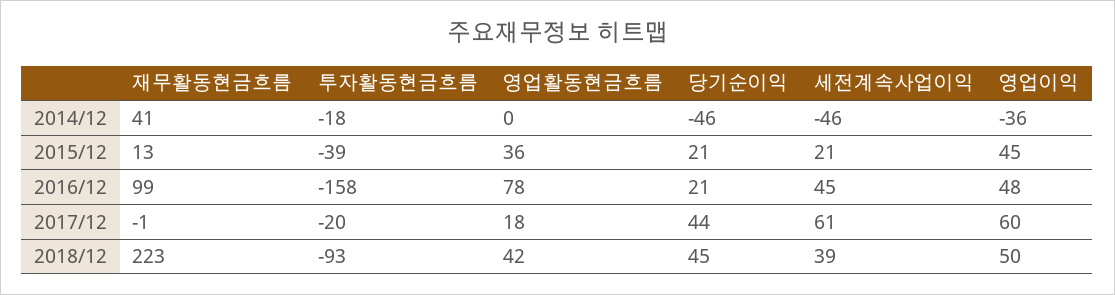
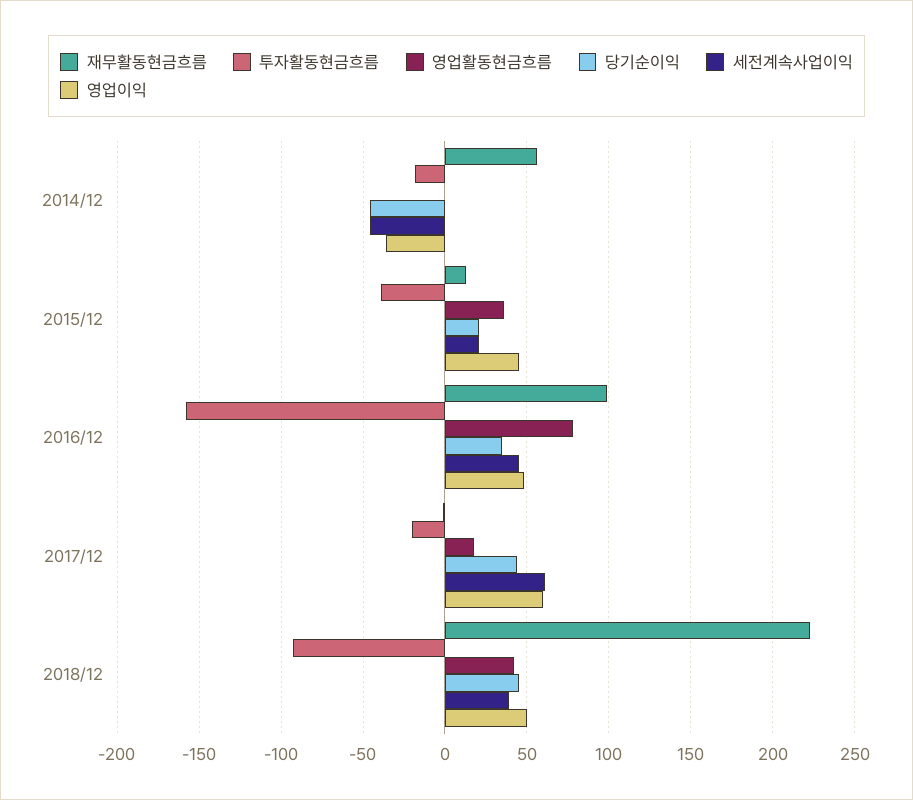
  {
    "재무활동현금흐름": {
-     "2014/12": 41,
+     "2014/12": 55,
      "2015/12": 13,
      "2016/12": 99,
      "2017/12": -1,
      "2018/12": 223
    },
    "투자활동현금흐름": {
      "2014/12": -18,
      "2015/12": -39,
      "2016/12": -158,
      "2017/12": -20,
      "2018/12": -93
    },
    "영업활동현금흐름": {
      "2014/12": 0,
      "2015/12": 36,
      "2016/12": 78,
      "2017/12": 18,
      "2018/12": 42
    },
    "당기순이익": {
      "2014/12": -46,
      "2015/12": 21,
-     "2016/12": 21,
+     "2016/12": 35,
      "2017/12": 44,
      "2018/12": 45
    },
    "세전계속사업이익": {
      "2014/12": -46,
      "2015/12": 21,
      "2016/12": 45,
      "2017/12": 61,
      "2018/12": 39
    },
    "영업이익": {
      "2014/12": -36,
      "2015/12": 45,
      "2016/12": 48,
      "2017/12": 60,
      "2018/12": 50
    }
  }

